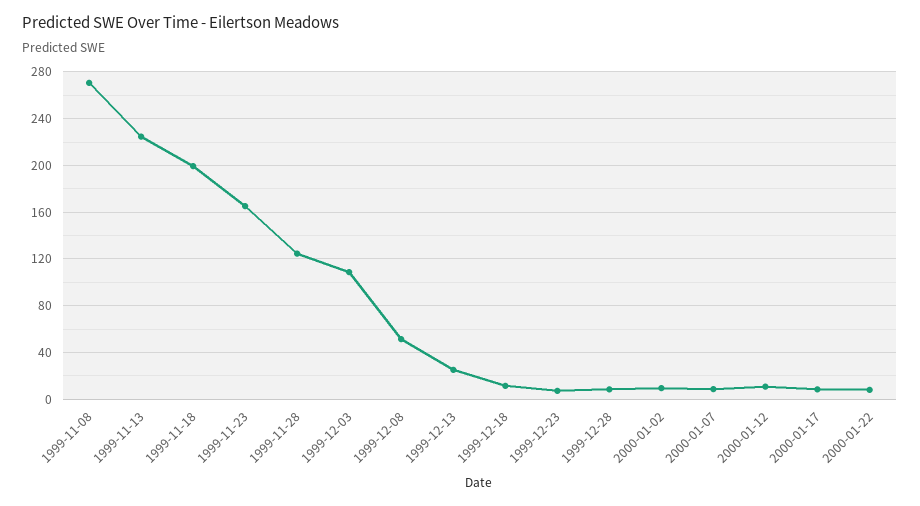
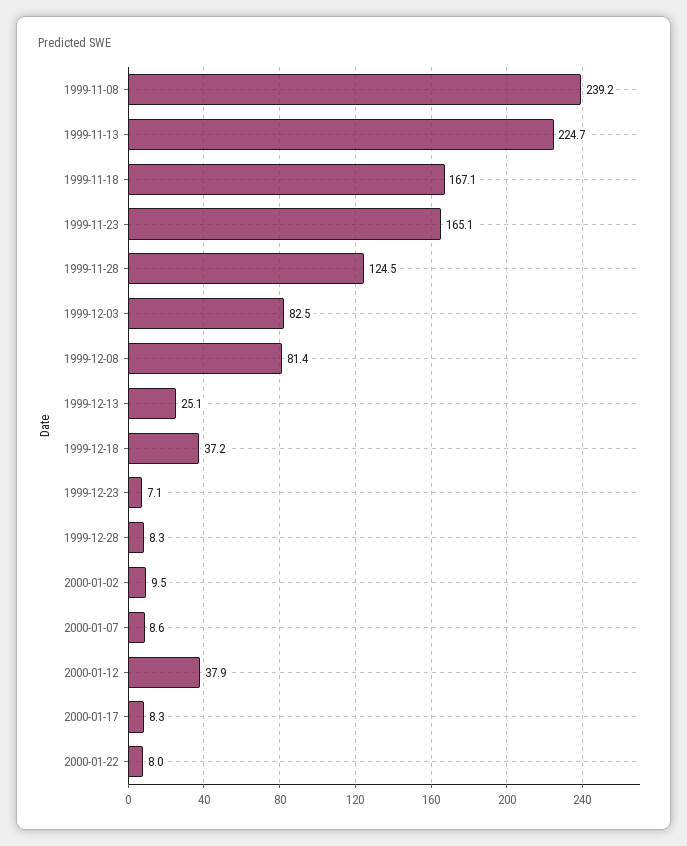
  {
-   "1999-11-08": 270,
+   "1999-11-08": 239.2,
    "1999-11-13": 224.7,
-   "1999-11-18": 200,
+   "1999-11-18": 167.1,
    "1999-11-23": 165.1,
    "1999-11-28": 124.5,
-   "1999-12-03": 110,
+   "1999-12-03": 82.5,
-   "1999-12-08": 50,
+   "1999-12-08": 81.4,
    "1999-12-13": 25.1,
-   "1999-12-18": 10,
+   "1999-12-18": 37.2,
    "1999-12-23": 7.1,
    "1999-12-28": 8.3,
    "2000-01-02": 9.5,
    "2000-01-07": 8.6,
-   "2000-01-12": 10,
+   "2000-01-12": 37.9,
    "2000-01-17": 8.3,
    "2000-01-22": 8
  }

